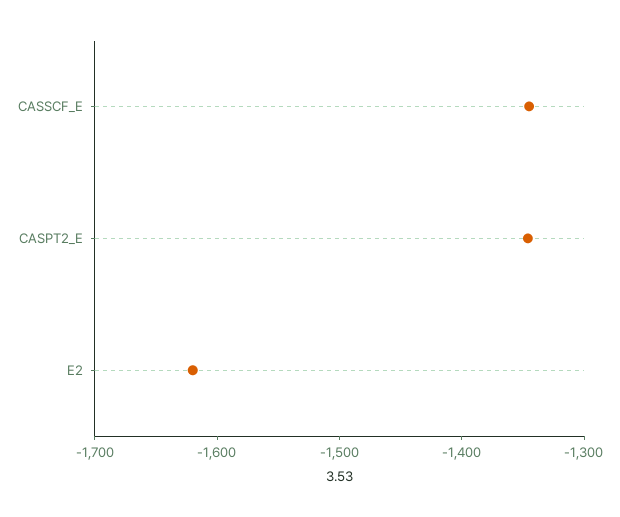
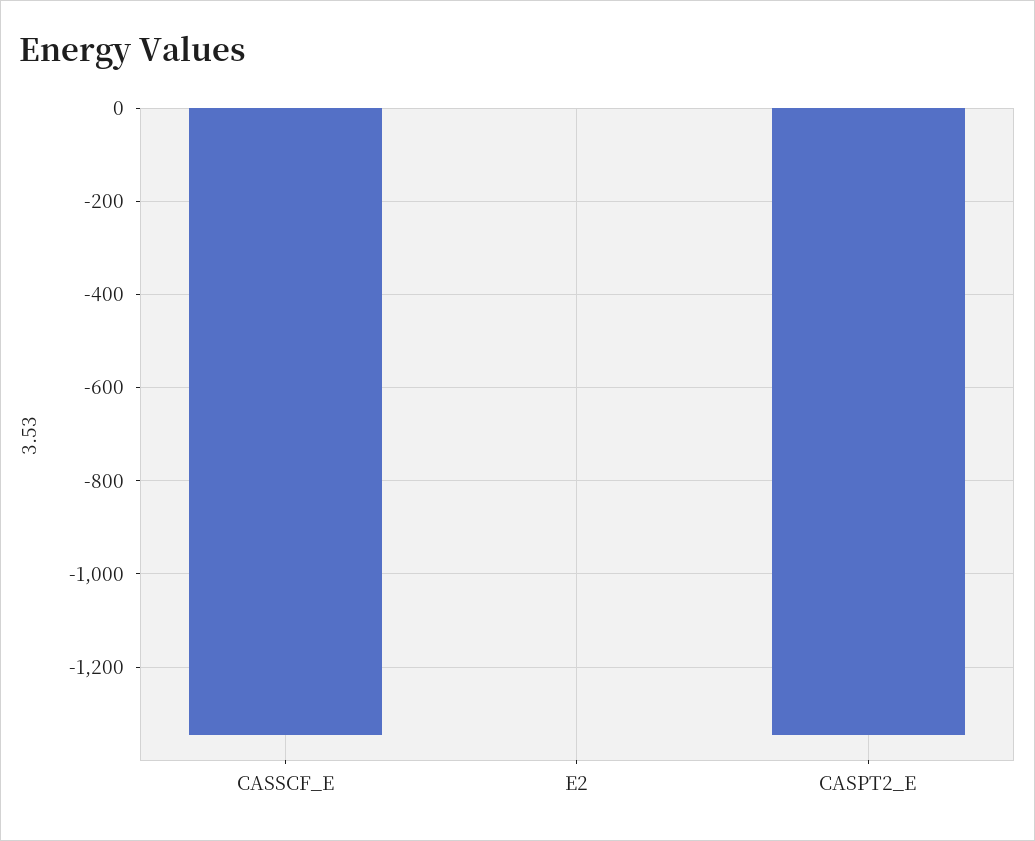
  {
    "CASSCF_E": -1340,
    "CASPT2_E": -1340,
-   "E2": -1620
+   "E2": 0
  }

